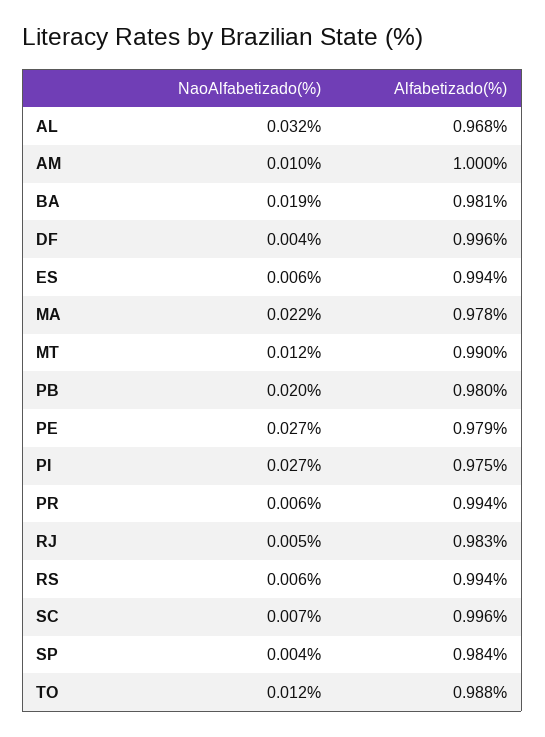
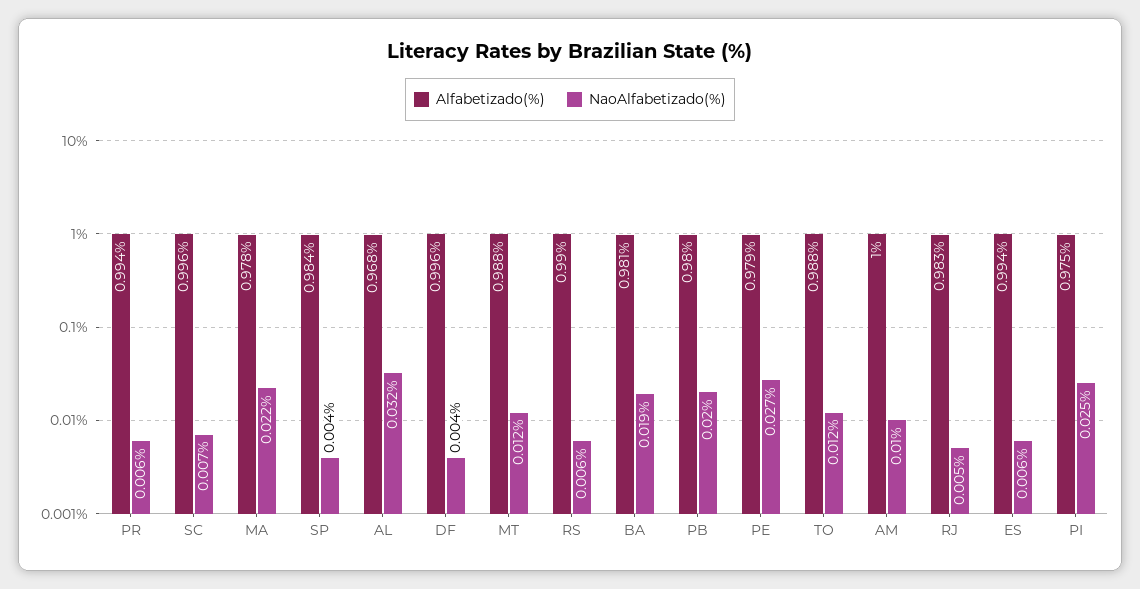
  {
    "NaoAlfabetizado(%)": {
      "AL": 0.032,
      "AM": 0.01,
      "BA": 0.019,
      "DF": 0.004,
      "ES": 0.006,
      "MA": 0.022,
      "MT": 0.012,
      "PB": 0.02,
      "PE": 0.027,
-     "PI": 0.027,
+     "PI": 0.025,
      "PR": 0.006,
      "RJ": 0.005,
      "RS": 0.006,
      "SC": 0.007,
      "SP": 0.004,
      "TO": 0.012
    },
    "Alfabetizado(%)": {
      "AL": 0.968,
      "AM": 1,
      "BA": 0.981,
      "DF": 0.996,
      "ES": 0.994,
      "MA": 0.978,
-     "MT": 0.99,
+     "MT": 0.988,
      "PB": 0.98,
      "PE": 0.979,
      "PI": 0.975,
      "PR": 0.994,
      "RJ": 0.983,
-     "RS": 0.994,
+     "RS": 0.99,
      "SC": 0.996,
      "SP": 0.984,
      "TO": 0.988
    }
  }

